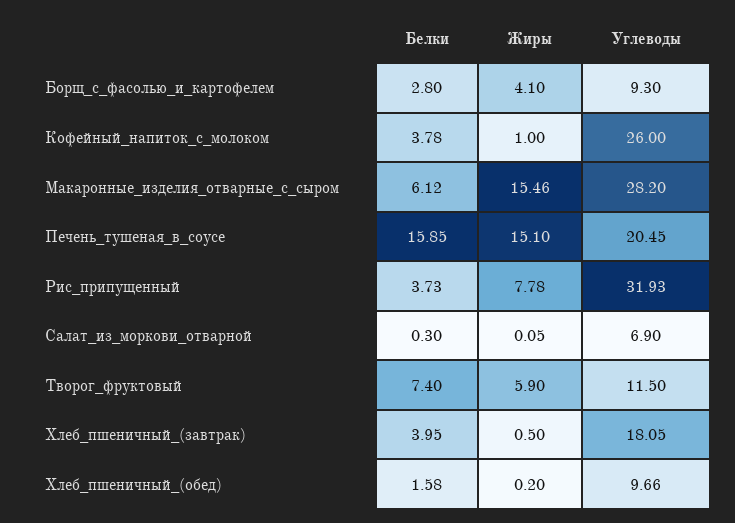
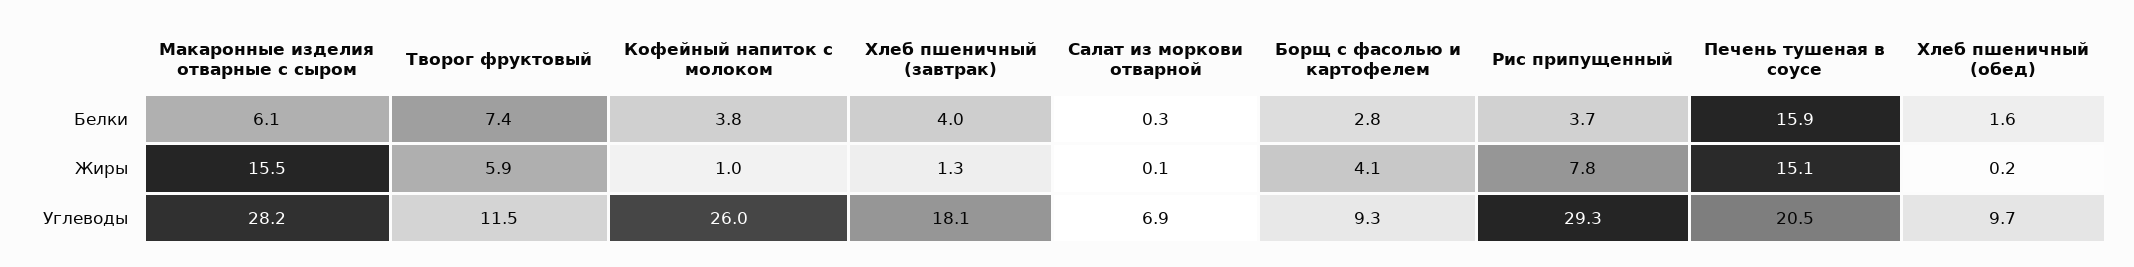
  {
    "Белки": {
      "Борщ_с_фасолью_и_картофелем": 2.8,
      "Кофейный_напиток_с_молоком": 3.78,
      "Макаронные_изделия_отварные_с_сыром": 6.12,
      "Печень_тушеная_в_соусе": 15.85,
      "Рис_припущенный": 3.73,
      "Салат_из_моркови_отварной": 0.3,
      "Творог_фруктовый": 7.4,
      "Хлеб_пшеничный_(завтрак)": 3.95,
      "Хлеб_пшеничный_(обед)": 1.58
    },
    "Жиры": {
      "Борщ_с_фасолью_и_картофелем": 4.1,
      "Кофейный_напиток_с_молоком": 1,
      "Макаронные_изделия_отварные_с_сыром": 15.46,
      "Печень_тушеная_в_соусе": 15.1,
      "Рис_припущенный": 7.78,
      "Салат_из_моркови_отварной": 0.05,
      "Творог_фруктовый": 5.9,
-     "Хлеб_пшеничный_(завтрак)": 0.5,
+     "Хлеб_пшеничный_(завтрак)": 1.3,
      "Хлеб_пшеничный_(обед)": 0.2
    },
    "Углеводы": {
      "Борщ_с_фасолью_и_картофелем": 9.3,
      "Кофейный_напиток_с_молоком": 26,
      "Макаронные_изделия_отварные_с_сыром": 28.2,
      "Печень_тушеная_в_соусе": 20.45,
-     "Рис_припущенный": 31.93,
+     "Рис_припущенный": 29.3,
      "Салат_из_моркови_отварной": 6.9,
      "Творог_фруктовый": 11.5,
      "Хлеб_пшеничный_(завтрак)": 18.05,
      "Хлеб_пшеничный_(обед)": 9.66
    }
  }

